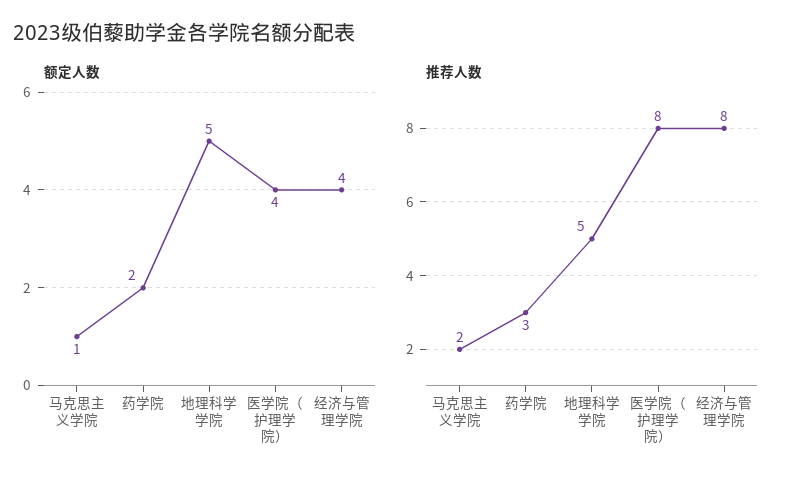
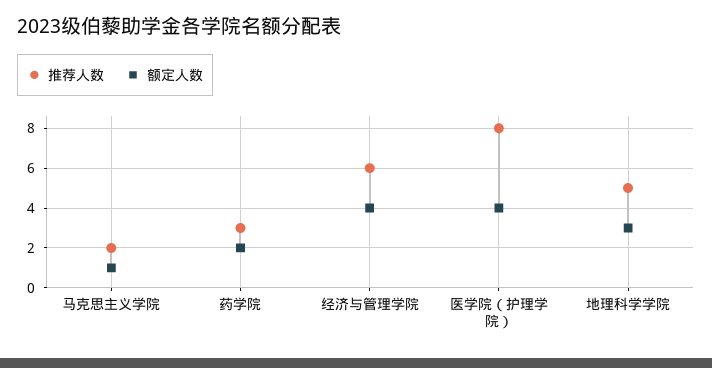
  {
    "额定人数": {
      "马克思主义学院": 1,
      "药学院": 2,
-     "地理科学学院": 5,
+     "地理科学学院": 3,
      "医学院（护理学院）": 4,
      "经济与管理学院": 4
    },
    "推荐人数": {
      "马克思主义学院": 2,
      "药学院": 3,
      "地理科学学院": 5,
      "医学院（护理学院）": 8,
-     "经济与管理学院": 8
+     "经济与管理学院": 6
    }
  }

